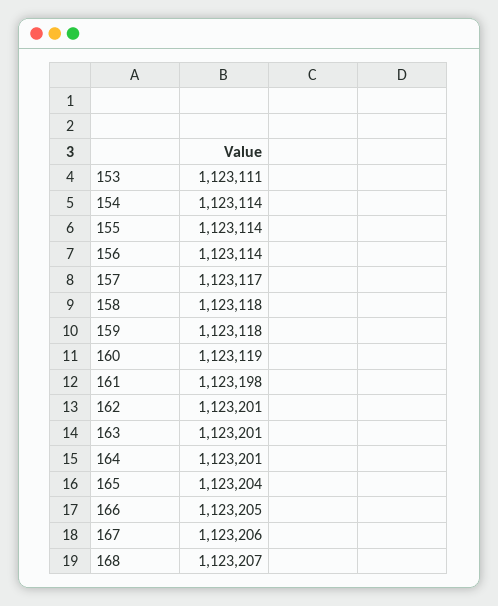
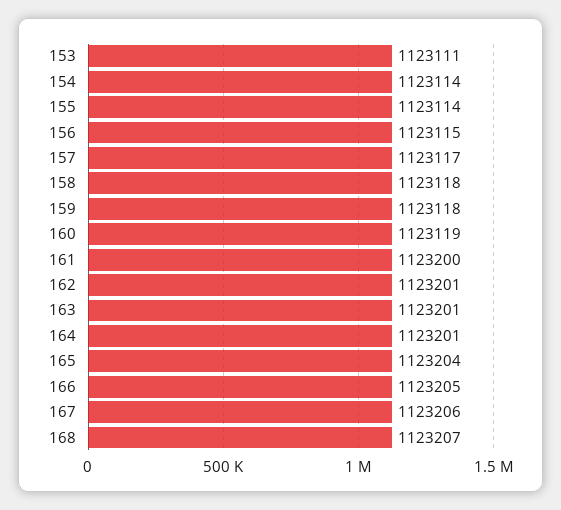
  {
    "153": 1123111,
    "154": 1123114,
    "155": 1123114,
-   "156": 1123114,
+   "156": 1123115,
    "157": 1123117,
    "158": 1123118,
    "159": 1123118,
    "160": 1123119,
-   "161": 1123198,
+   "161": 1123200,
    "162": 1123201,
    "163": 1123201,
    "164": 1123201,
    "165": 1123204,
    "166": 1123205,
    "167": 1123206,
    "168": 1123207
  }

